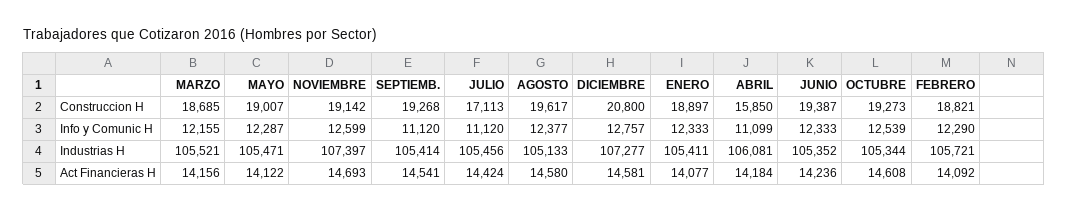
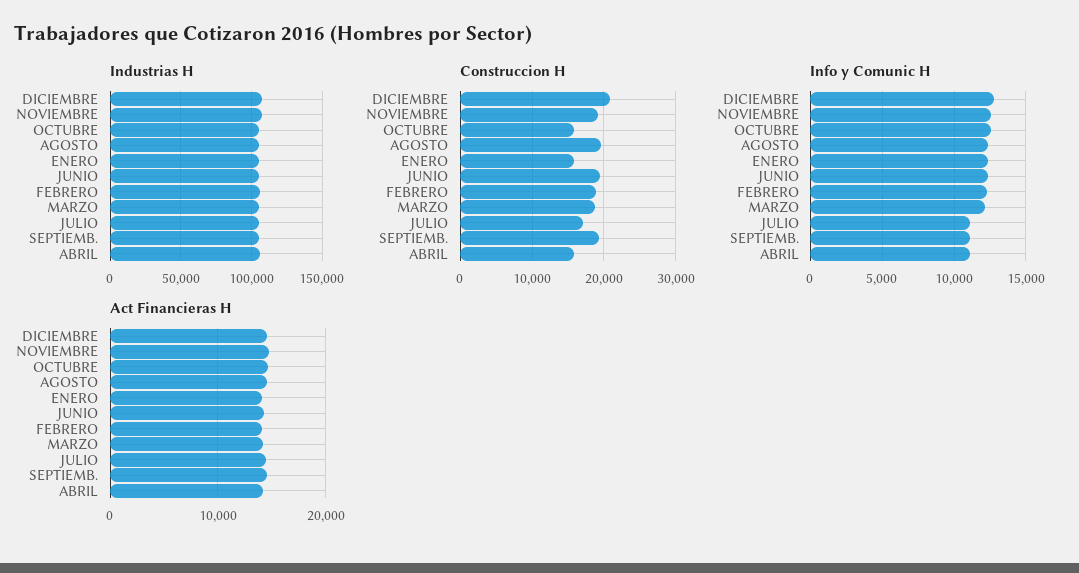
  {
    "Construccion H": {
      "MARZO": 18685,
-     "MAYO": 19007,
      "NOVIEMBRE": 19142,
      "SEPTIEMB.": 19268,
      "JULIO": 17113,
      "AGOSTO": 19617,
      "DICIEMBRE": 20800,
-     "ENERO": 18897,
+     "ENERO": 16000,
      "ABRIL": 15850,
      "JUNIO": 19387,
-     "OCTUBRE": 19273,
+     "OCTUBRE": 16000,
      "FEBRERO": 18821
    },
    "Info y Comunic H": {
      "MARZO": 12155,
-     "MAYO": 12287,
      "NOVIEMBRE": 12599,
      "SEPTIEMB.": 11120,
      "JULIO": 11120,
      "AGOSTO": 12377,
      "DICIEMBRE": 12757,
      "ENERO": 12333,
      "ABRIL": 11099,
      "JUNIO": 12333,
      "OCTUBRE": 12539,
      "FEBRERO": 12290
    },
    "Industrias H": {
      "MARZO": 105521,
-     "MAYO": 105471,
      "NOVIEMBRE": 107397,
      "SEPTIEMB.": 105414,
      "JULIO": 105456,
      "AGOSTO": 105133,
      "DICIEMBRE": 107277,
      "ENERO": 105411,
      "ABRIL": 106081,
      "JUNIO": 105352,
      "OCTUBRE": 105344,
      "FEBRERO": 105721
    },
    "Act Financieras H": {
      "MARZO": 14156,
-     "MAYO": 14122,
      "NOVIEMBRE": 14693,
      "SEPTIEMB.": 14541,
      "JULIO": 14424,
      "AGOSTO": 14580,
      "DICIEMBRE": 14581,
      "ENERO": 14077,
      "ABRIL": 14184,
      "JUNIO": 14236,
      "OCTUBRE": 14608,
      "FEBRERO": 14092
    }
  }

